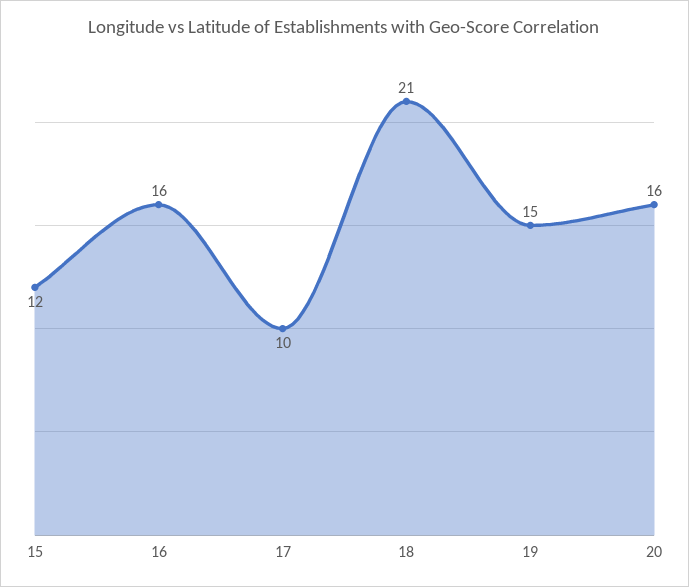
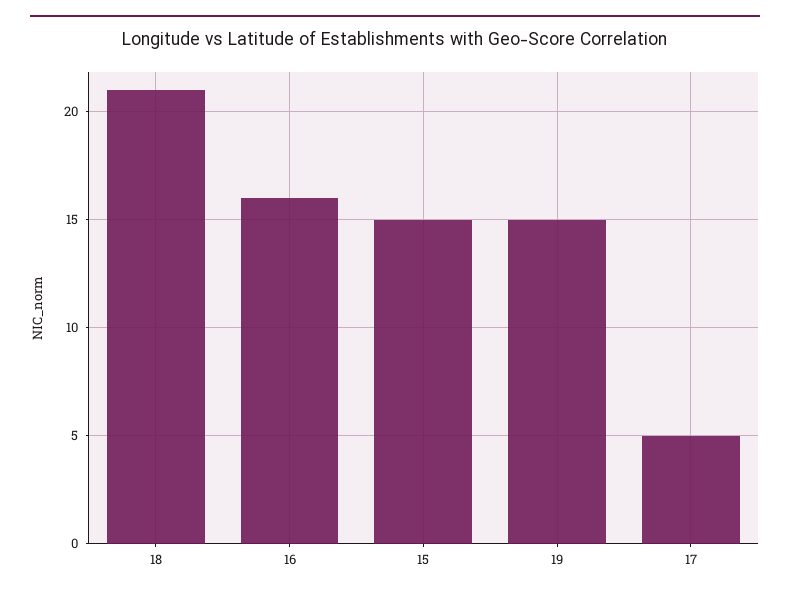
  {
-   "15": 12,
+   "15": 15,
    "16": 16,
-   "17": 10,
+   "17": 5,
    "18": 21,
-   "19": 15,
+   "19": 15
-   "20": 16
  }

